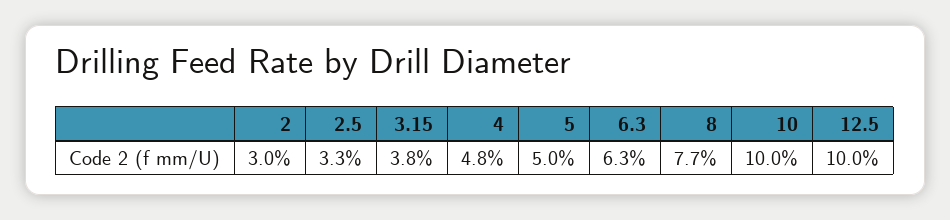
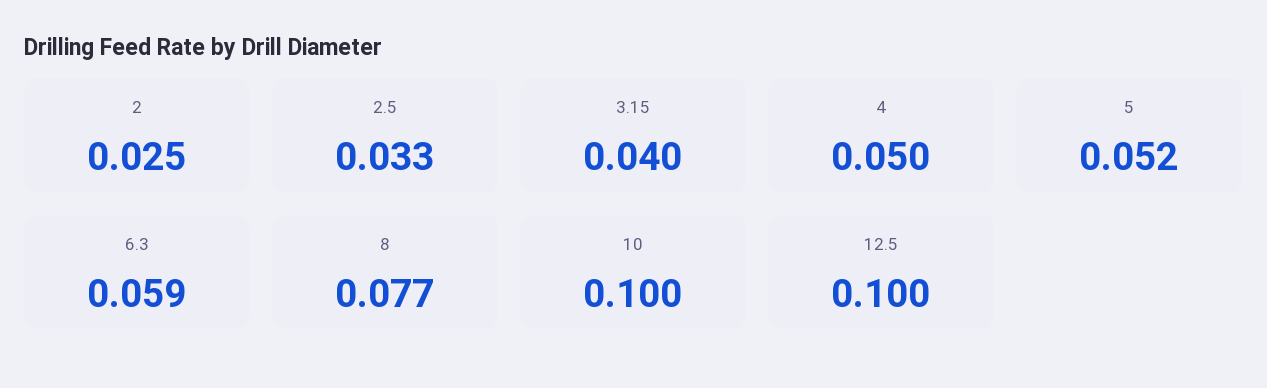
  {
-   "2": 0.03,
+   "2": 0.025,
    "2.5": 0.033,
-   "3.15": 0.038,
+   "3.15": 0.04,
-   "4": 0.048,
+   "4": 0.05,
-   "5": 0.05,
+   "5": 0.052,
-   "6.3": 0.063,
+   "6.3": 0.059,
    "8": 0.077,
    "10": 0.1,
    "12.5": 0.1
  }

